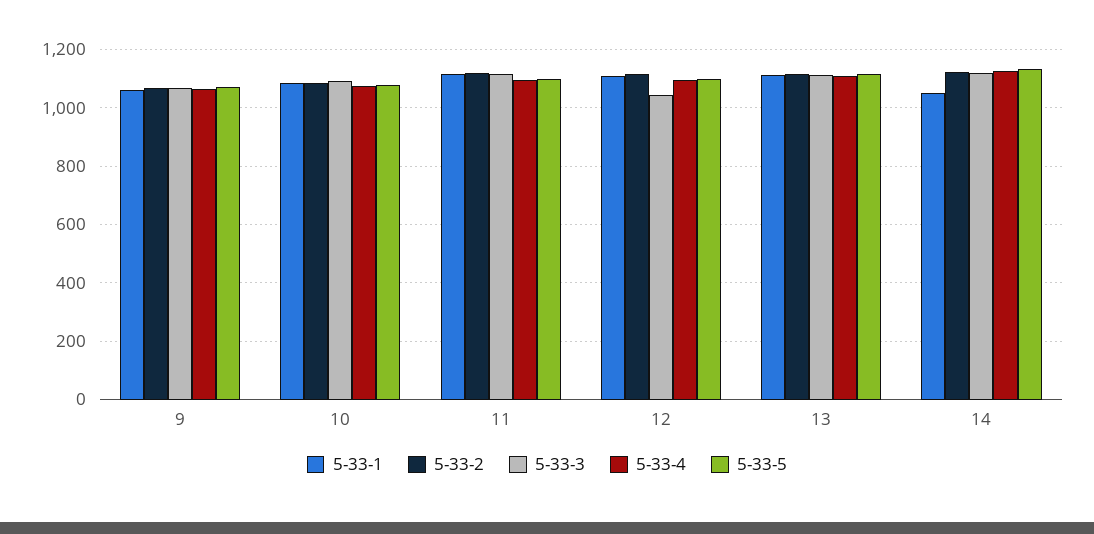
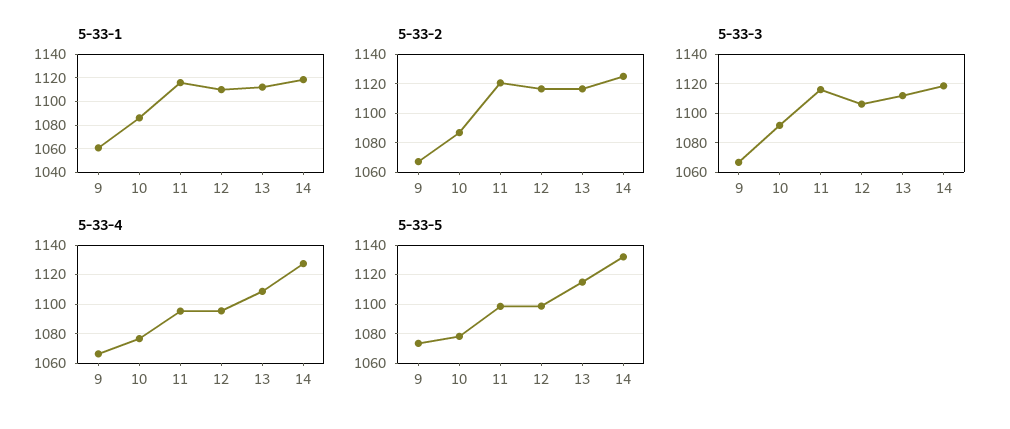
  {
    "5-33-1": {
      "9": 1060,
      "10": 1090,
      "11": 1120,
      "12": 1110,
      "13": 1110,
-     "14": 1050
+     "14": 1120
    },
    "5-33-2": {
      "9": 1065,
      "10": 1085,
      "11": 1120,
      "12": 1115,
      "13": 1115,
      "14": 1125
    },
    "5-33-3": {
      "9": 1065,
      "10": 1090,
      "11": 1115,
-     "12": 1050,
+     "12": 1105,
      "13": 1110,
      "14": 1120
    },
    "5-33-4": {
      "9": 1065,
      "10": 1075,
      "11": 1095,
      "12": 1095,
      "13": 1110,
      "14": 1125
    },
    "5-33-5": {
      "9": 1075,
      "10": 1080,
      "11": 1100,
      "12": 1100,
      "13": 1115,
      "14": 1130
    }
  }

